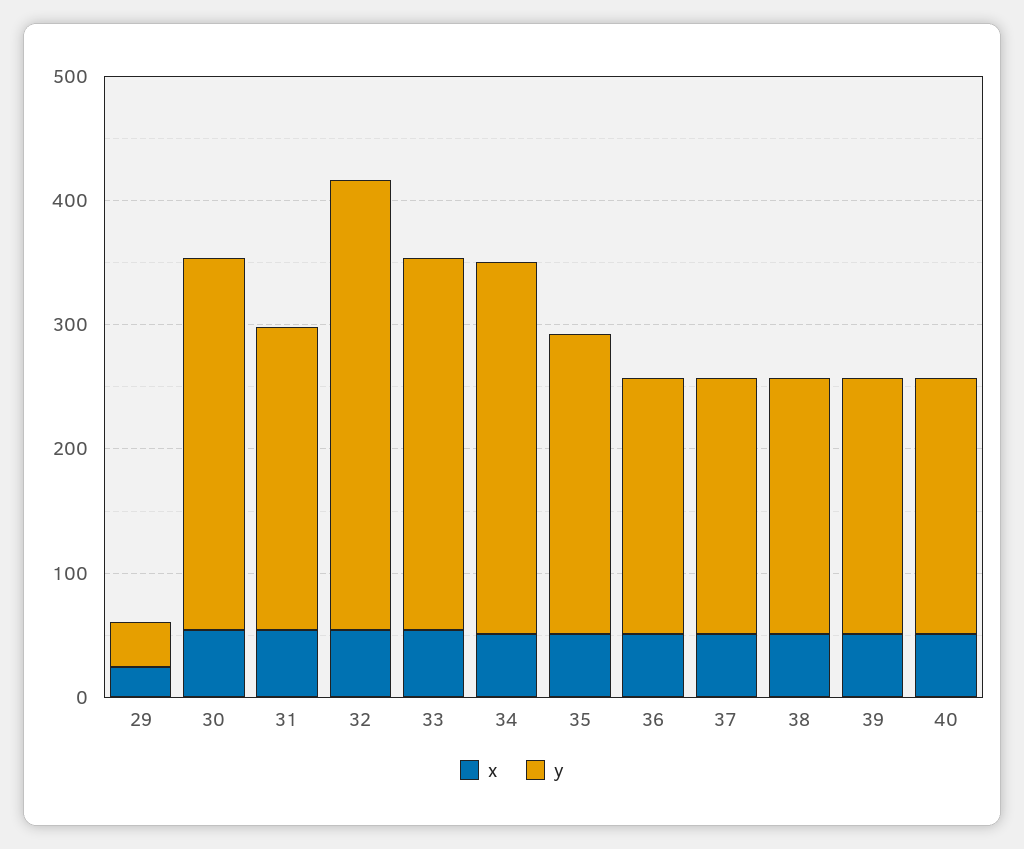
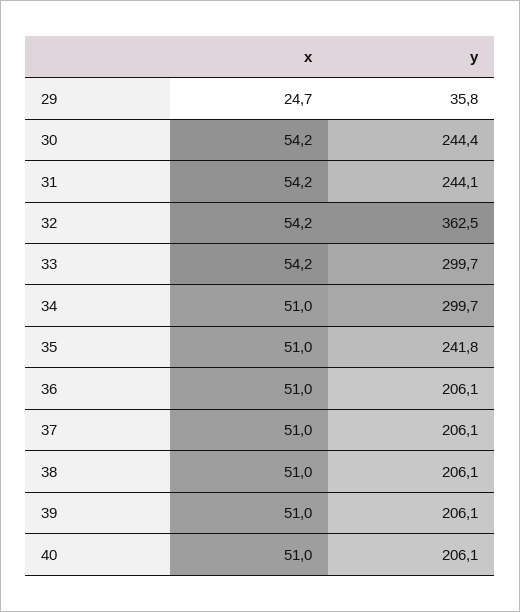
  {
    "x": {
      "29": 24.7,
      "30": 54.2,
      "31": 54.2,
      "32": 54.2,
      "33": 54.2,
      "34": 51,
      "35": 51,
      "36": 51,
      "37": 51,
      "38": 51,
      "39": 51,
      "40": 51
    },
    "y": {
      "29": 35.8,
-     "30": 300,
+     "30": 244.4,
      "31": 244.1,
      "32": 362.5,
      "33": 299.7,
      "34": 299.7,
      "35": 241.8,
      "36": 206.1,
      "37": 206.1,
      "38": 206.1,
      "39": 206.1,
      "40": 206.1
    }
  }

